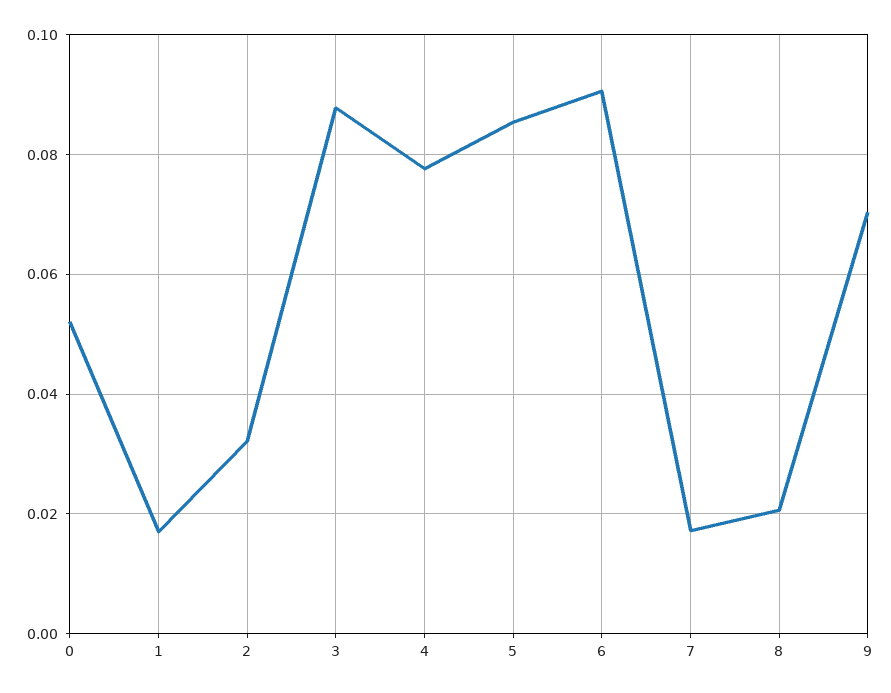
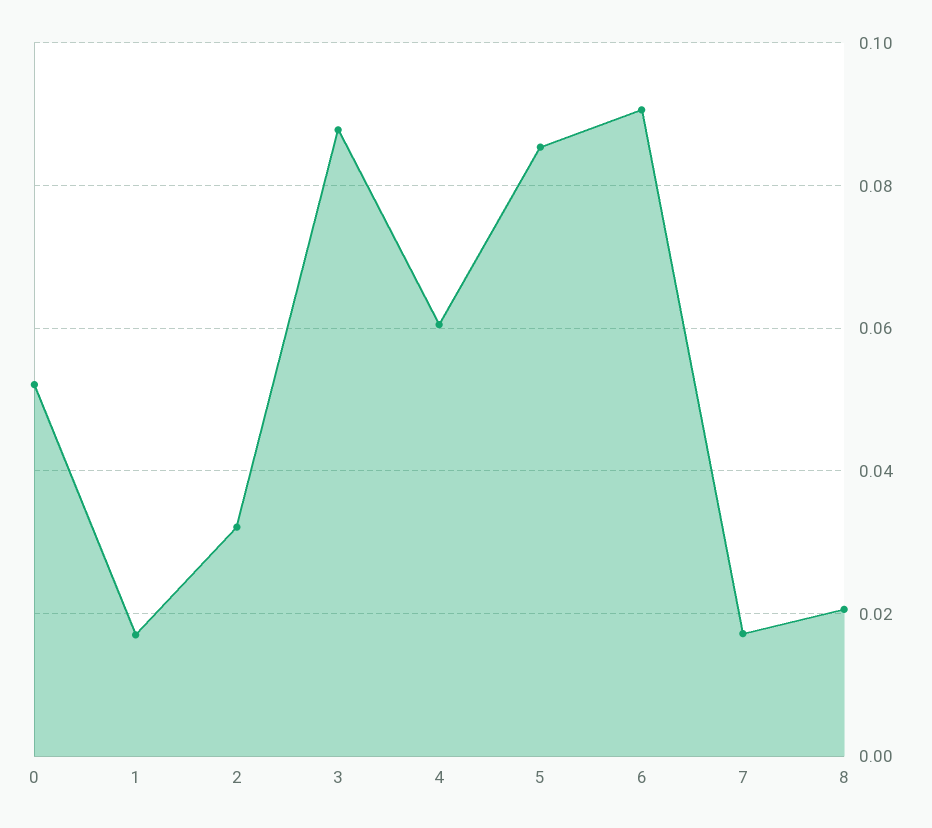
  {
    "0": 0.052,
    "1": 0.018,
    "2": 0.032,
    "3": 0.088,
-   "4": 0.078,
+   "4": 0.06,
    "5": 0.086,
    "6": 0.09,
    "7": 0.018,
-   "8": 0.02,
+   "8": 0.02
-   "9": 0.07
  }

